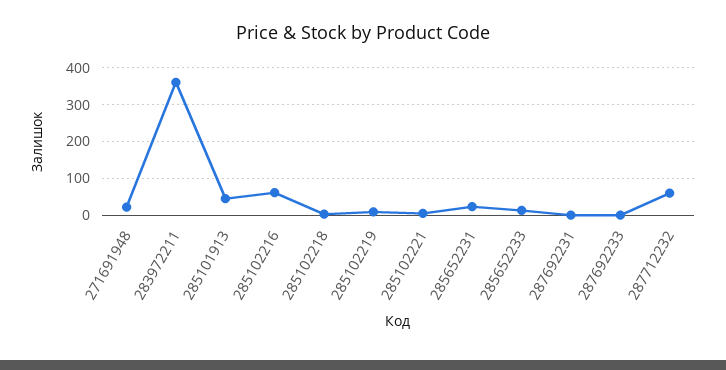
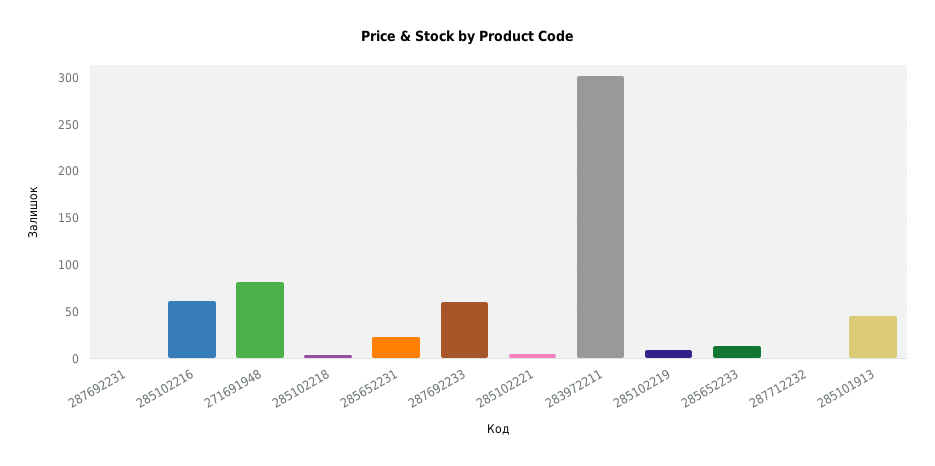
  {
-   "271691948": 20,
+   "271691948": 80,
-   "283972211": 360,
+   "283972211": 300,
    "285101913": 50,
    "285102216": 60,
    "285102218": 0,
    "285102219": 10,
    "285102221": 10,
    "285652231": 20,
    "285652233": 10,
    "287692231": 0,
-   "287692233": 0,
+   "287692233": 60,
-   "287712232": 60
+   "287712232": 0
  }

